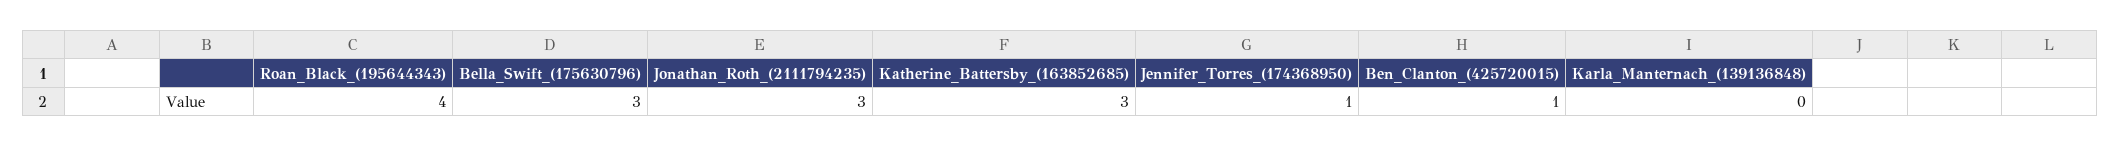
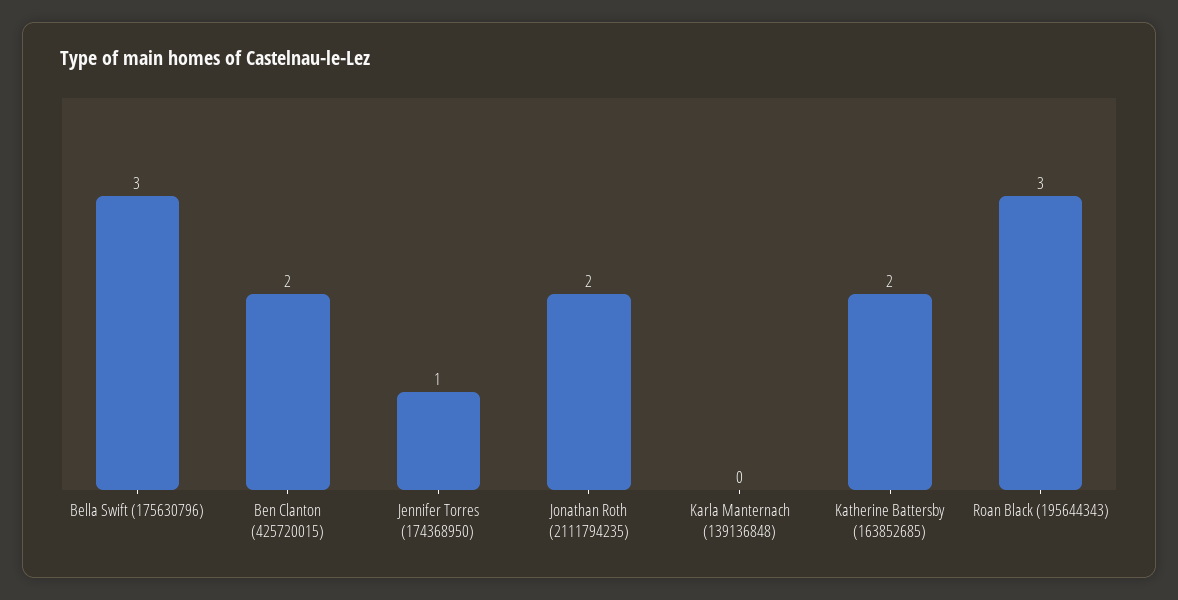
  {
-   "Roan_Black_(195644343)": 4,
+   "Roan_Black_(195644343)": 3,
    "Bella_Swift_(175630796)": 3,
-   "Jonathan_Roth_(2111794235)": 3,
+   "Jonathan_Roth_(2111794235)": 2,
-   "Katherine_Battersby_(163852685)": 3,
+   "Katherine_Battersby_(163852685)": 2,
    "Jennifer_Torres_(174368950)": 1,
-   "Ben_Clanton_(425720015)": 1,
+   "Ben_Clanton_(425720015)": 2,
    "Karla_Manternach_(139136848)": 0
  }

